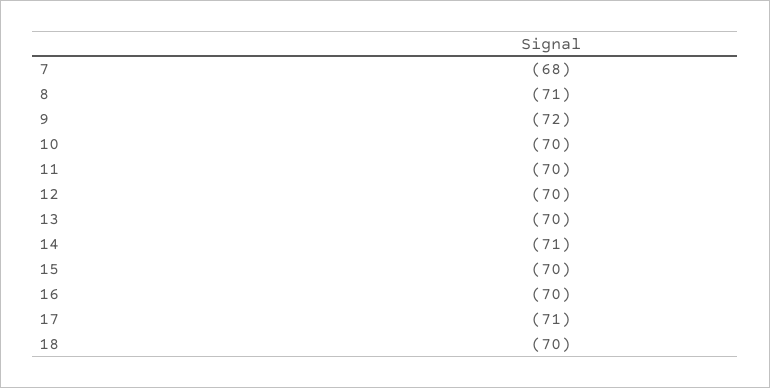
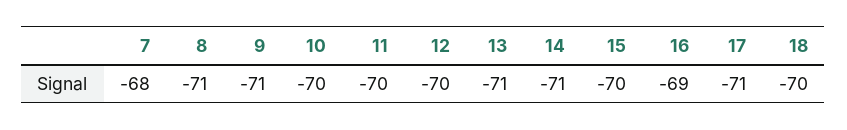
  {
    "7": -68,
    "8": -71,
-   "9": -72,
+   "9": -71,
    "10": -70,
    "11": -70,
    "12": -70,
-   "13": -70,
+   "13": -71,
    "14": -71,
    "15": -70,
-   "16": -70,
+   "16": -69,
    "17": -71,
    "18": -70
  }

